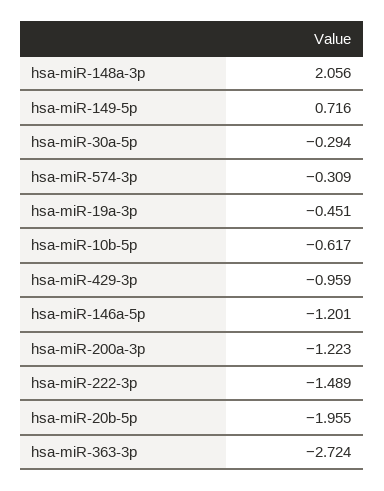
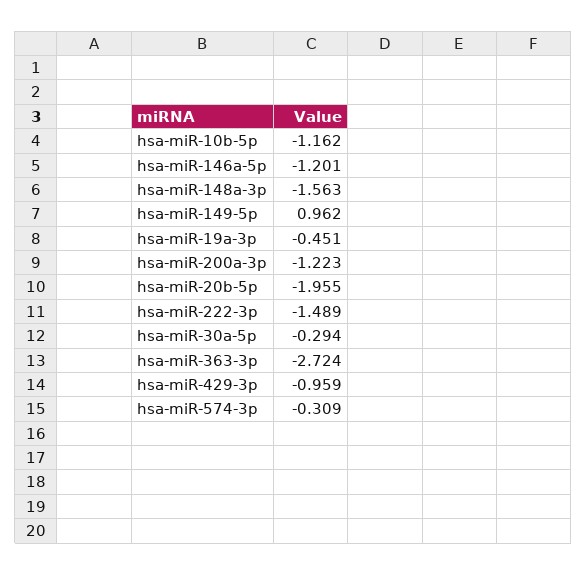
  {
-   "hsa-miR-148a-3p": 2.056,
+   "hsa-miR-148a-3p": -1.563,
-   "hsa-miR-149-5p": 0.716,
+   "hsa-miR-149-5p": 0.962,
    "hsa-miR-30a-5p": -0.294,
    "hsa-miR-574-3p": -0.309,
    "hsa-miR-19a-3p": -0.451,
-   "hsa-miR-10b-5p": -0.617,
+   "hsa-miR-10b-5p": -1.162,
    "hsa-miR-429-3p": -0.959,
    "hsa-miR-146a-5p": -1.201,
    "hsa-miR-200a-3p": -1.223,
    "hsa-miR-222-3p": -1.489,
    "hsa-miR-20b-5p": -1.955,
    "hsa-miR-363-3p": -2.724
  }

